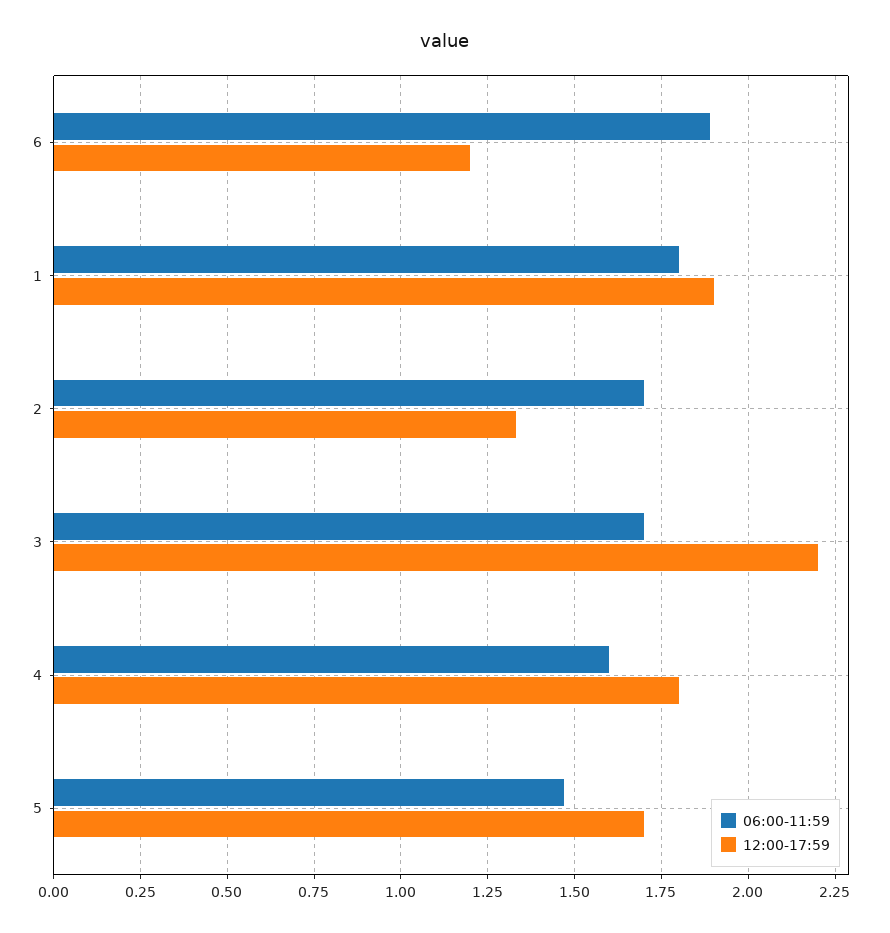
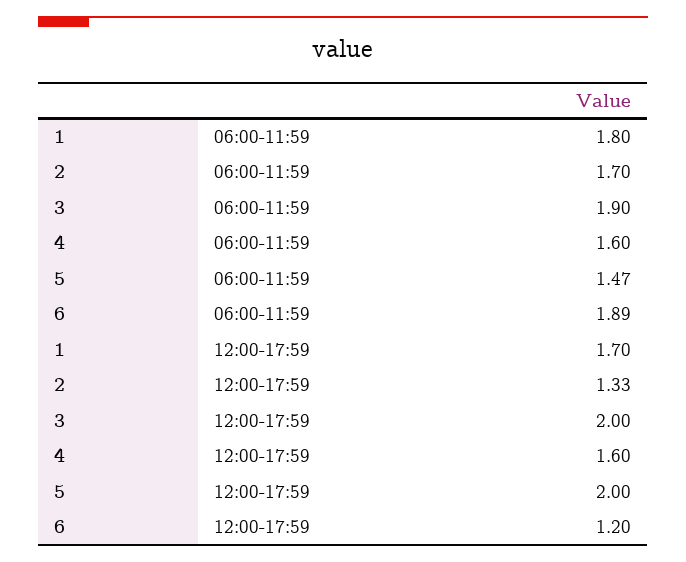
  {
    "06:00-11:59": {
      "6": 1.89,
      "1": 1.8,
      "2": 1.7,
-     "3": 1.7,
+     "3": 1.9,
      "4": 1.6,
      "5": 1.47
    },
    "12:00-17:59": {
      "6": 1.2,
-     "1": 1.9,
+     "1": 1.7,
      "2": 1.33,
-     "3": 2.2,
+     "3": 2,
-     "4": 1.8,
+     "4": 1.6,
-     "5": 1.7
+     "5": 2
    }
  }

